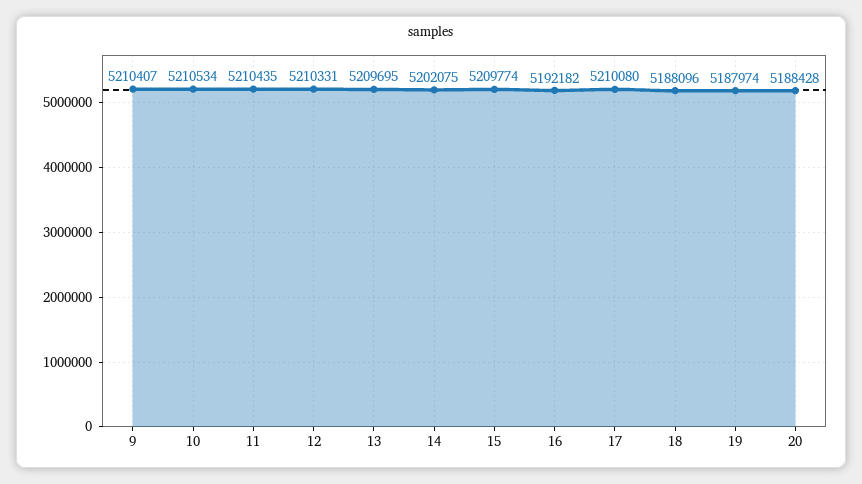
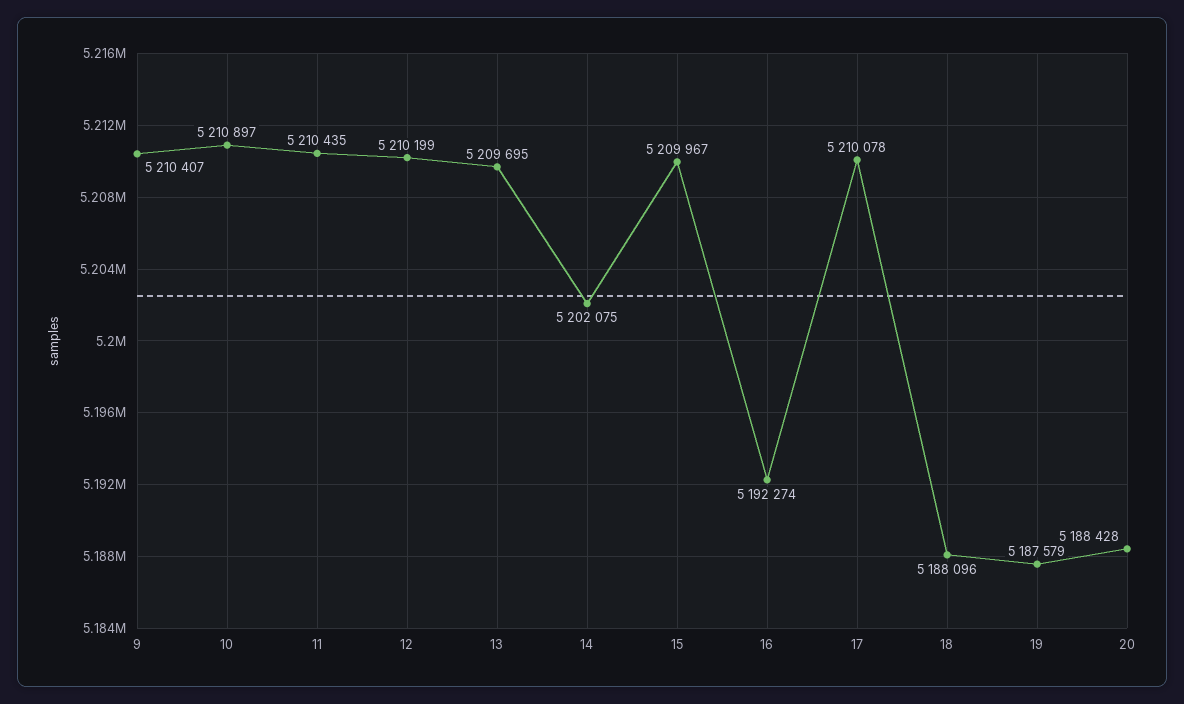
  {
    "9": 5210407,
-   "10": 5210534,
+   "10": 5210897,
    "11": 5210435,
-   "12": 5210331,
+   "12": 5210199,
    "13": 5209695,
    "14": 5202075,
-   "15": 5209774,
+   "15": 5209967,
-   "16": 5192182,
+   "16": 5192274,
-   "17": 5210080,
+   "17": 5210078,
    "18": 5188096,
-   "19": 5187974,
+   "19": 5187579,
    "20": 5188428
  }

